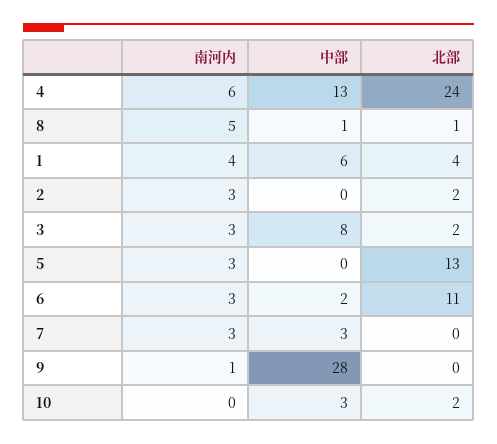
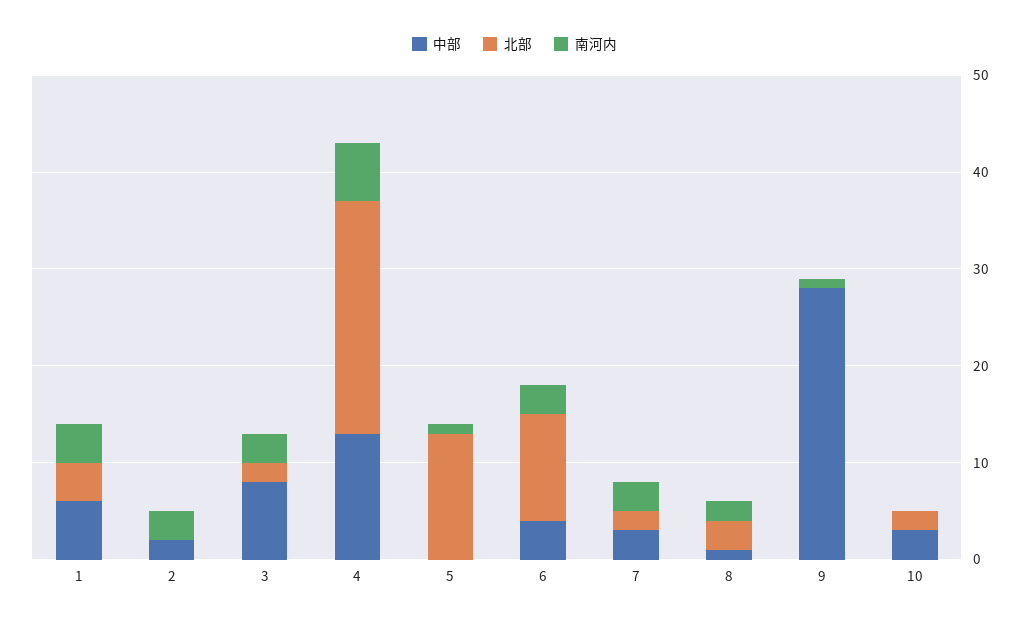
  {
    "南河内": {
      "4": 6,
-     "8": 5,
+     "8": 2,
      "1": 4,
      "2": 3,
      "3": 3,
-     "5": 3,
+     "5": 1,
      "6": 3,
      "7": 3,
      "9": 1,
      "10": 0
    },
    "中部": {
      "4": 13,
      "8": 1,
      "1": 6,
-     "2": 0,
+     "2": 2,
      "3": 8,
      "5": 0,
-     "6": 2,
+     "6": 4,
      "7": 3,
      "9": 28,
      "10": 3
    },
    "北部": {
      "4": 24,
-     "8": 1,
+     "8": 3,
      "1": 4,
-     "2": 2,
+     "2": 0,
      "3": 2,
      "5": 13,
      "6": 11,
-     "7": 0,
+     "7": 2,
      "9": 0,
      "10": 2
    }
  }

